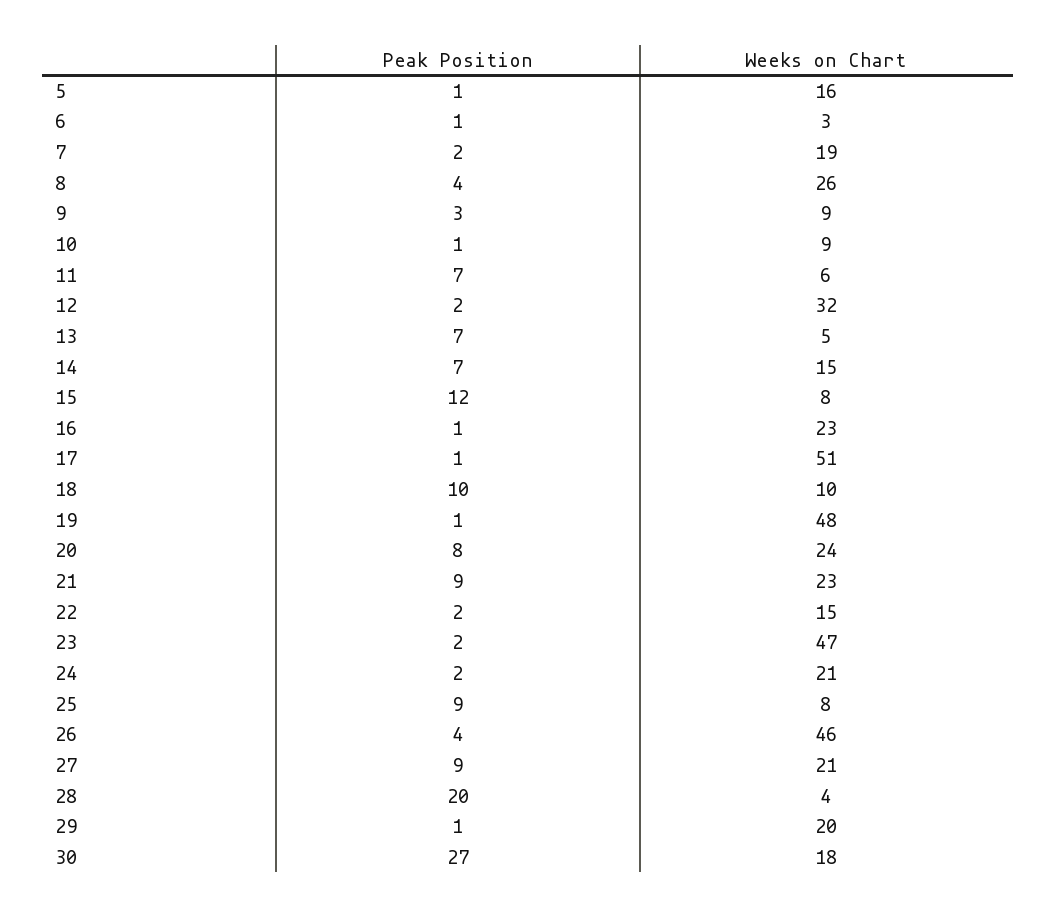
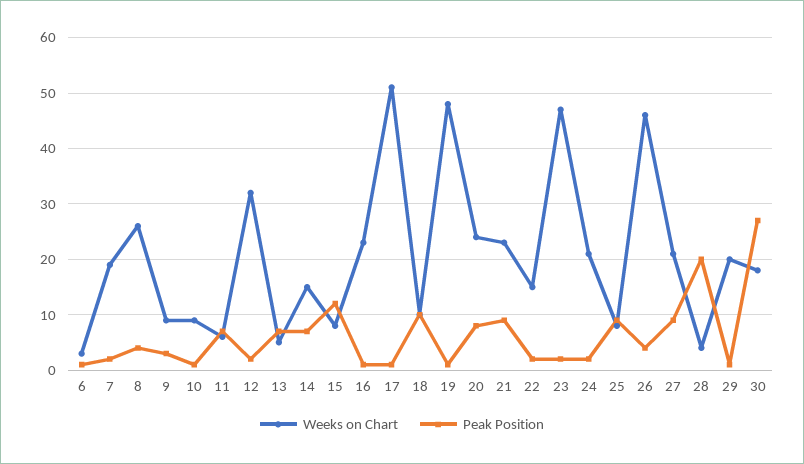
  {
    "Peak Position": {
-     "5": 1,
      "6": 1,
      "7": 2,
      "8": 4,
      "9": 3,
      "10": 1,
      "11": 7,
      "12": 2,
      "13": 7,
      "14": 7,
      "15": 12,
      "16": 1,
      "17": 1,
      "18": 10,
      "19": 1,
      "20": 8,
      "21": 9,
      "22": 2,
      "23": 2,
      "24": 2,
      "25": 9,
      "26": 4,
      "27": 9,
      "28": 20,
      "29": 1,
      "30": 27
    },
    "Weeks on Chart": {
-     "5": 16,
      "6": 3,
      "7": 19,
      "8": 26,
      "9": 9,
      "10": 9,
      "11": 6,
      "12": 32,
      "13": 5,
      "14": 15,
      "15": 8,
      "16": 23,
      "17": 51,
      "18": 10,
      "19": 48,
      "20": 24,
      "21": 23,
      "22": 15,
      "23": 47,
      "24": 21,
      "25": 8,
      "26": 46,
      "27": 21,
      "28": 4,
      "29": 20,
      "30": 18
    }
  }

